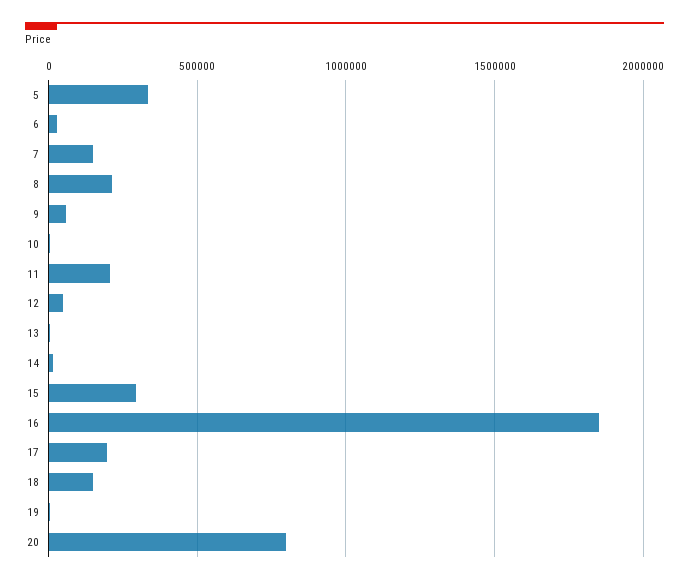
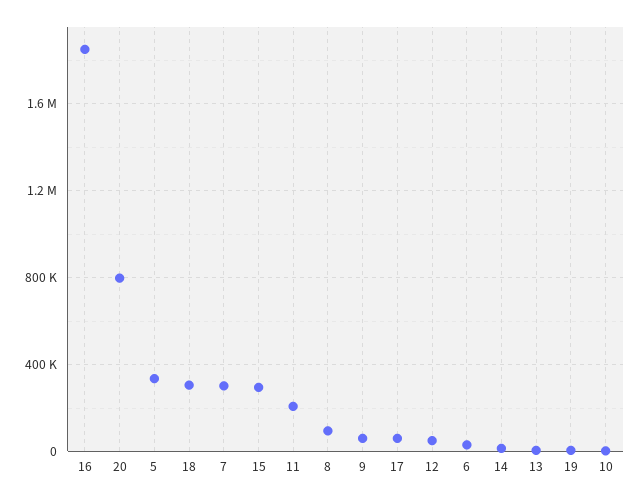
  {
    "5": 350000,
    "6": 50000,
-   "7": 150000,
+   "7": 300000,
-   "8": 200000,
+   "8": 100000,
    "9": 50000,
    "10": 0,
    "11": 200000,
    "12": 50000,
    "13": 0,
    "14": 0,
    "15": 300000,
    "16": 1850000,
-   "17": 200000,
+   "17": 50000,
-   "18": 150000,
+   "18": 300000,
    "19": 0,
    "20": 800000
  }

